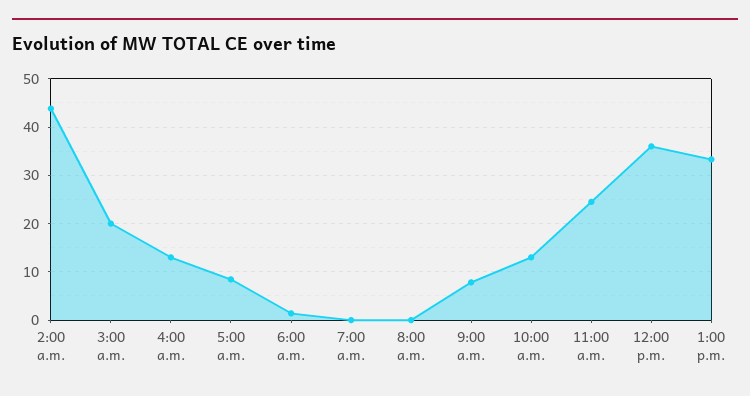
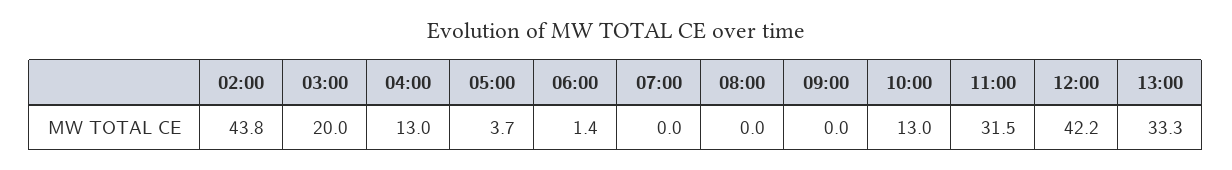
  {
    "2:00 a.m.": 43.8,
    "3:00 a.m.": 20,
    "4:00 a.m.": 13,
-   "5:00 a.m.": 8,
+   "5:00 a.m.": 3.7,
    "6:00 a.m.": 1.4,
    "7:00 a.m.": 0,
    "8:00 a.m.": 0,
-   "9:00 a.m.": 8,
+   "9:00 a.m.": 0,
    "10:00 a.m.": 13,
-   "11:00 a.m.": 24,
+   "11:00 a.m.": 31.5,
-   "12:00 p.m.": 36,
+   "12:00 p.m.": 42.2,
    "1:00 p.m.": 33.3
  }

